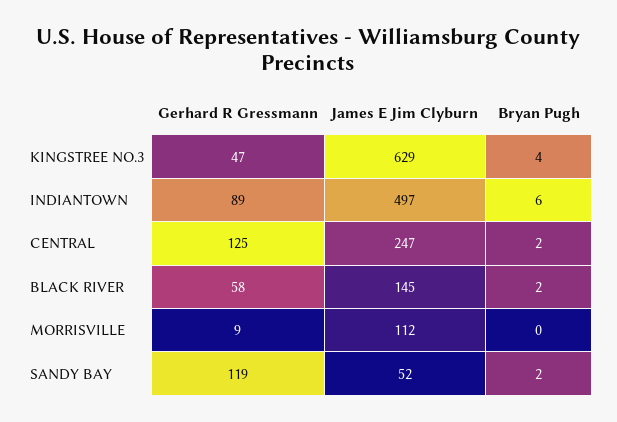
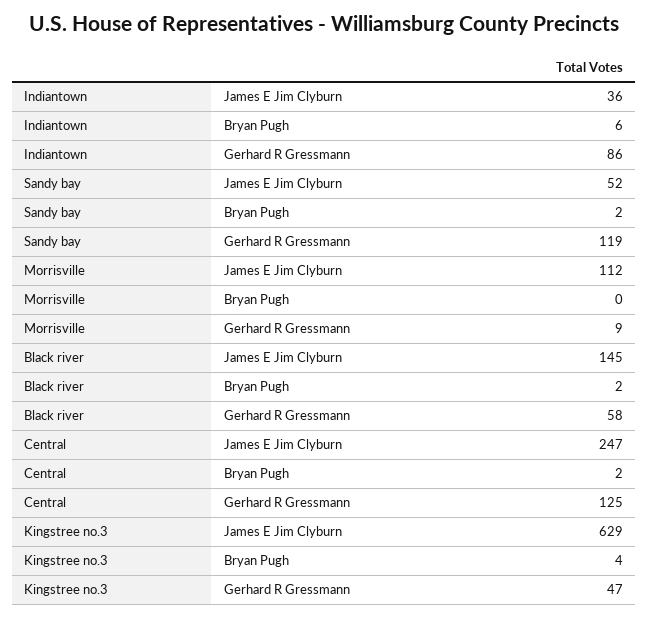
  {
    "Gerhard R Gressmann": {
      "KINGSTREE NO.3": 47,
-     "INDIANTOWN": 89,
+     "INDIANTOWN": 86,
      "CENTRAL": 125,
      "BLACK RIVER": 58,
      "MORRISVILLE": 9,
      "SANDY BAY": 119
    },
    "James E Jim Clyburn": {
      "KINGSTREE NO.3": 629,
-     "INDIANTOWN": 497,
+     "INDIANTOWN": 36,
      "CENTRAL": 247,
      "BLACK RIVER": 145,
      "MORRISVILLE": 112,
      "SANDY BAY": 52
    },
    "Bryan Pugh": {
      "KINGSTREE NO.3": 4,
      "INDIANTOWN": 6,
      "CENTRAL": 2,
      "BLACK RIVER": 2,
      "MORRISVILLE": 0,
      "SANDY BAY": 2
    }
  }

